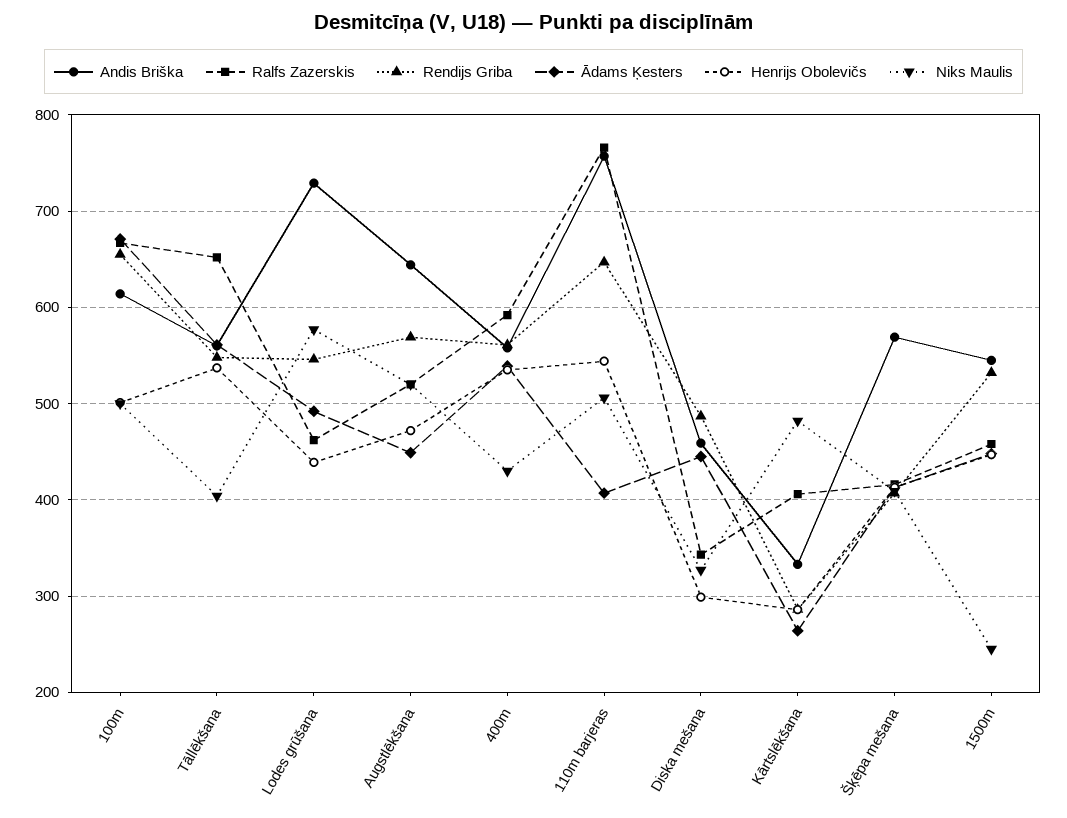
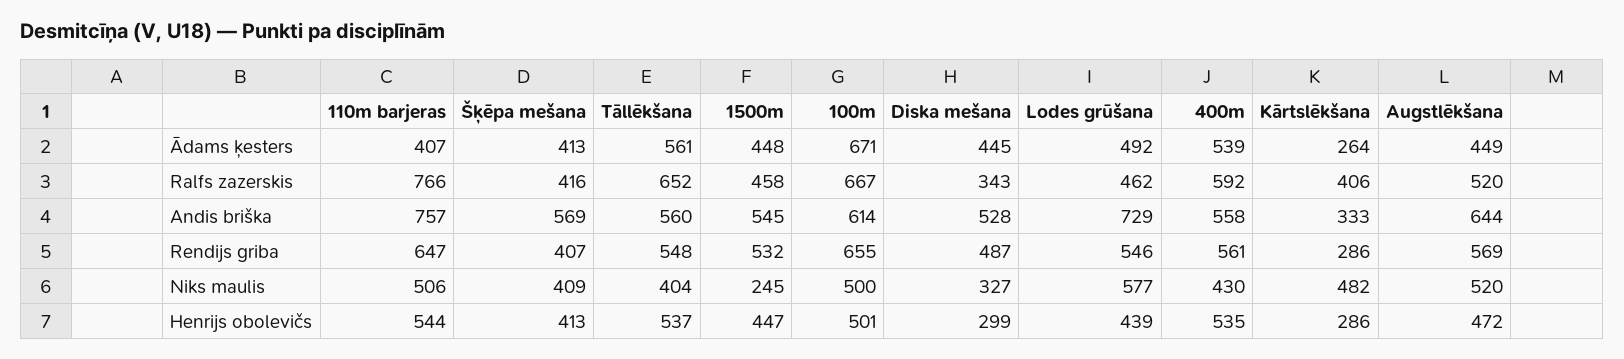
  {
    "Andis Briška": {
      "100m": 614,
      "Tāllēkšana": 560,
      "Lodes grūšana": 729,
      "Augstlēkšana": 644,
      "400m": 558,
      "110m barjeras": 757,
-     "Diska mešana": 460,
+     "Diska mešana": 528,
      "Kārtslēkšana": 333,
      "Šķēpa mešana": 569,
      "1500m": 545
    },
    "Ralfs Zazerskis": {
      "100m": 667,
      "Tāllēkšana": 652,
      "Lodes grūšana": 462,
      "Augstlēkšana": 520,
      "400m": 592,
      "110m barjeras": 766,
      "Diska mešana": 343,
      "Kārtslēkšana": 406,
      "Šķēpa mešana": 416,
      "1500m": 458
    },
    "Rendijs Griba": {
      "100m": 655,
      "Tāllēkšana": 548,
      "Lodes grūšana": 546,
      "Augstlēkšana": 569,
      "400m": 561,
      "110m barjeras": 647,
      "Diska mešana": 487,
      "Kārtslēkšana": 286,
      "Šķēpa mešana": 407,
      "1500m": 532
    },
    "Ādams Ķesters": {
      "100m": 671,
      "Tāllēkšana": 561,
      "Lodes grūšana": 492,
      "Augstlēkšana": 449,
      "400m": 539,
      "110m barjeras": 407,
      "Diska mešana": 445,
      "Kārtslēkšana": 264,
      "Šķēpa mešana": 413,
      "1500m": 448
    },
    "Henrijs Obolevičs": {
      "100m": 501,
      "Tāllēkšana": 537,
      "Lodes grūšana": 439,
      "Augstlēkšana": 472,
      "400m": 535,
      "110m barjeras": 544,
      "Diska mešana": 299,
      "Kārtslēkšana": 286,
      "Šķēpa mešana": 413,
      "1500m": 447
    },
    "Niks Maulis": {
      "100m": 500,
      "Tāllēkšana": 404,
      "Lodes grūšana": 577,
      "Augstlēkšana": 520,
      "400m": 430,
      "110m barjeras": 506,
      "Diska mešana": 327,
      "Kārtslēkšana": 482,
      "Šķēpa mešana": 409,
      "1500m": 245
    }
  }

